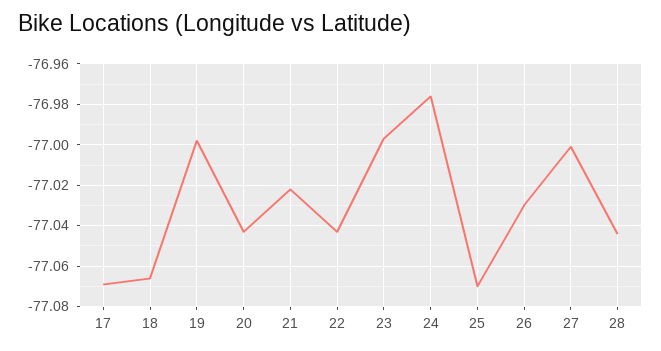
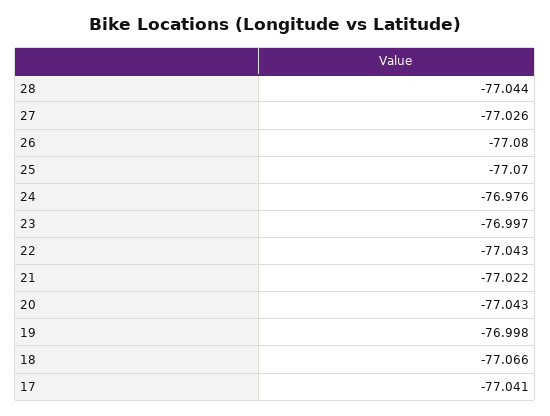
  {
-   "17": -77.07,
+   "17": -77.041,
    "18": -77.066,
    "19": -76.998,
    "20": -77.043,
    "21": -77.022,
    "22": -77.043,
    "23": -76.997,
    "24": -76.976,
    "25": -77.07,
-   "26": -77.03,
+   "26": -77.08,
-   "27": -77,
+   "27": -77.026,
    "28": -77.044
  }

